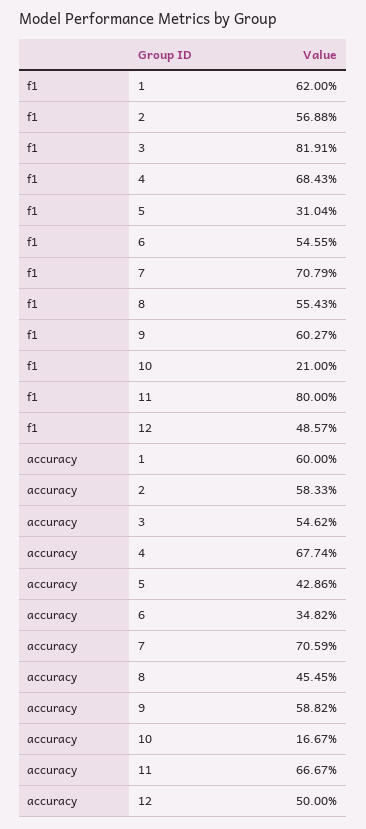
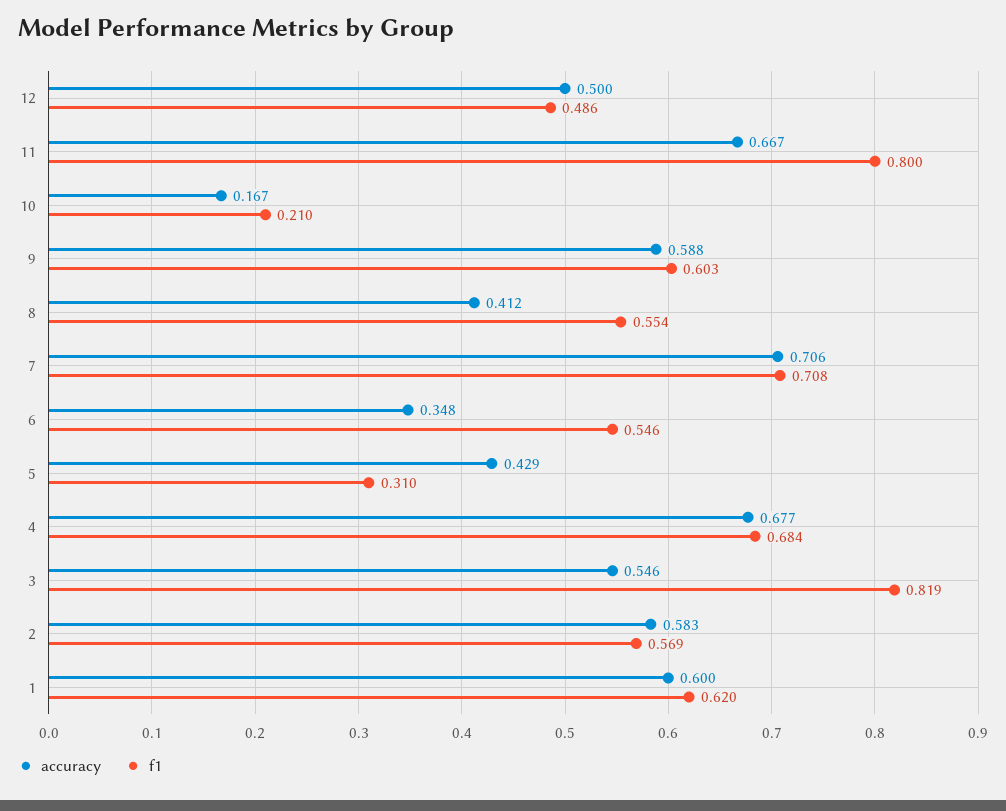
  {
    "f1": {
      "1": 0.62,
      "2": 0.5688,
      "3": 0.8191,
      "4": 0.6843,
      "5": 0.3104,
      "6": 0.5455,
      "7": 0.7079,
      "8": 0.5543,
      "9": 0.6027,
      "10": 0.21,
      "11": 0.8,
      "12": 0.4857
    },
    "accuracy": {
      "1": 0.6,
      "2": 0.5833,
      "3": 0.5462,
      "4": 0.6774,
      "5": 0.4286,
      "6": 0.3482,
      "7": 0.7059,
-     "8": 0.4545,
+     "8": 0.412,
      "9": 0.5882,
      "10": 0.1667,
      "11": 0.6667,
      "12": 0.5
    }
  }

